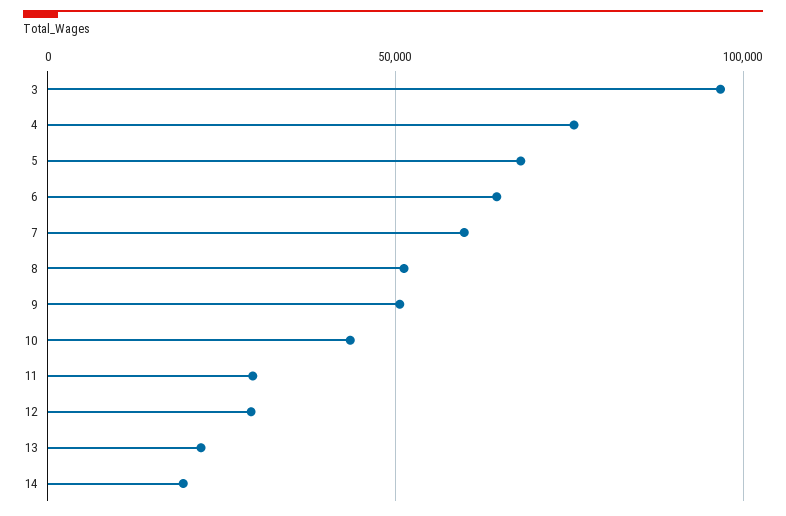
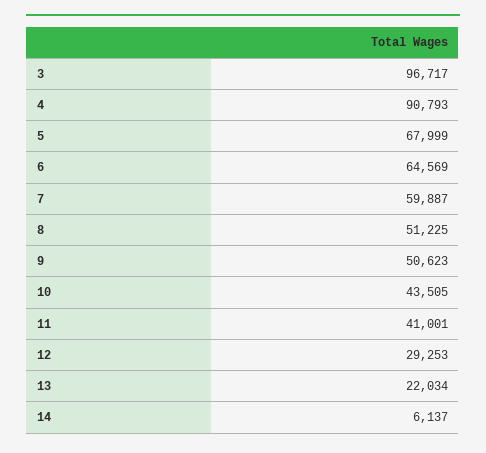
  {
    "3": 96717,
-   "4": 75000,
+   "4": 90793,
    "5": 67999,
    "6": 64569,
    "7": 59887,
    "8": 51225,
    "9": 50623,
    "10": 43505,
-   "11": 30000,
+   "11": 41001,
    "12": 29253,
    "13": 22034,
-   "14": 20000
+   "14": 6137
  }

